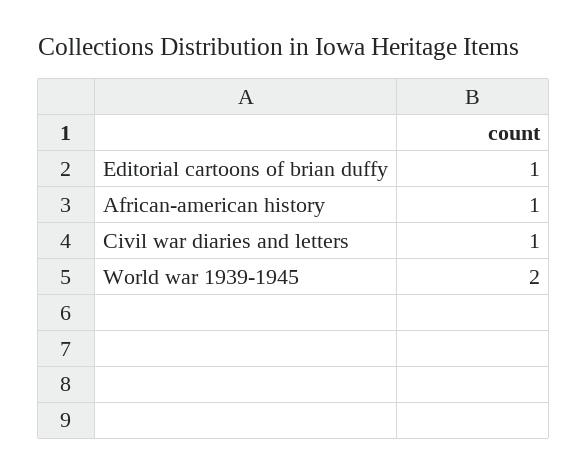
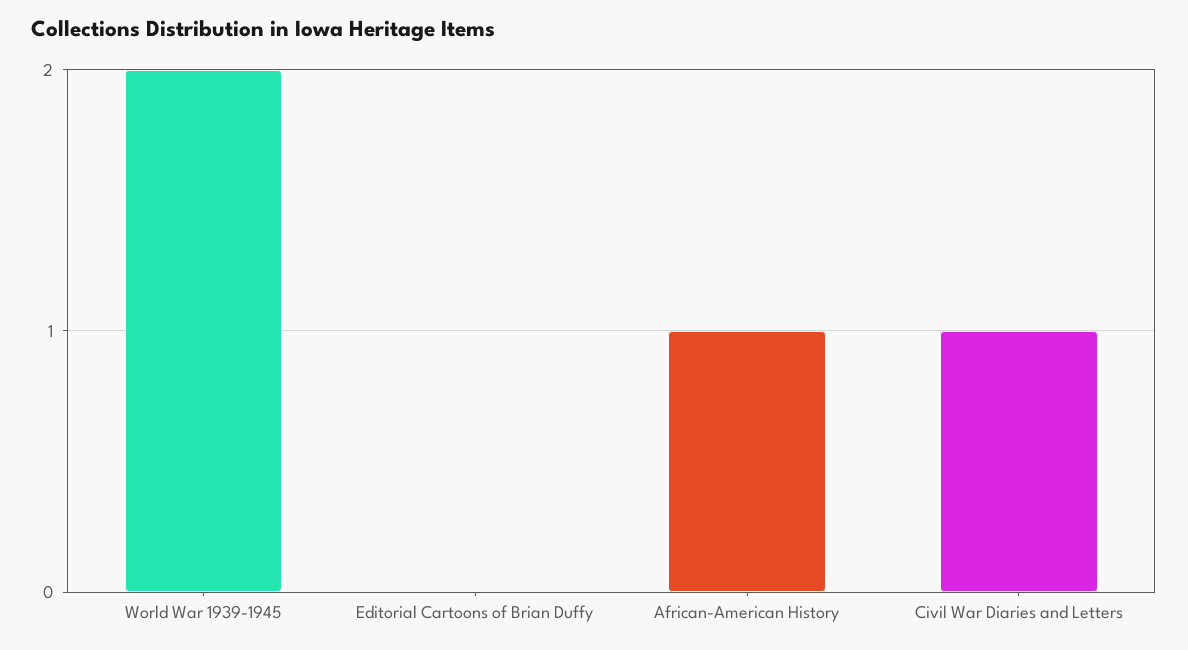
  {
-   "Editorial cartoons of brian duffy": 1,
+   "Editorial cartoons of brian duffy": 0,
    "African-american history": 1,
    "Civil war diaries and letters": 1,
    "World war 1939-1945": 2
  }

